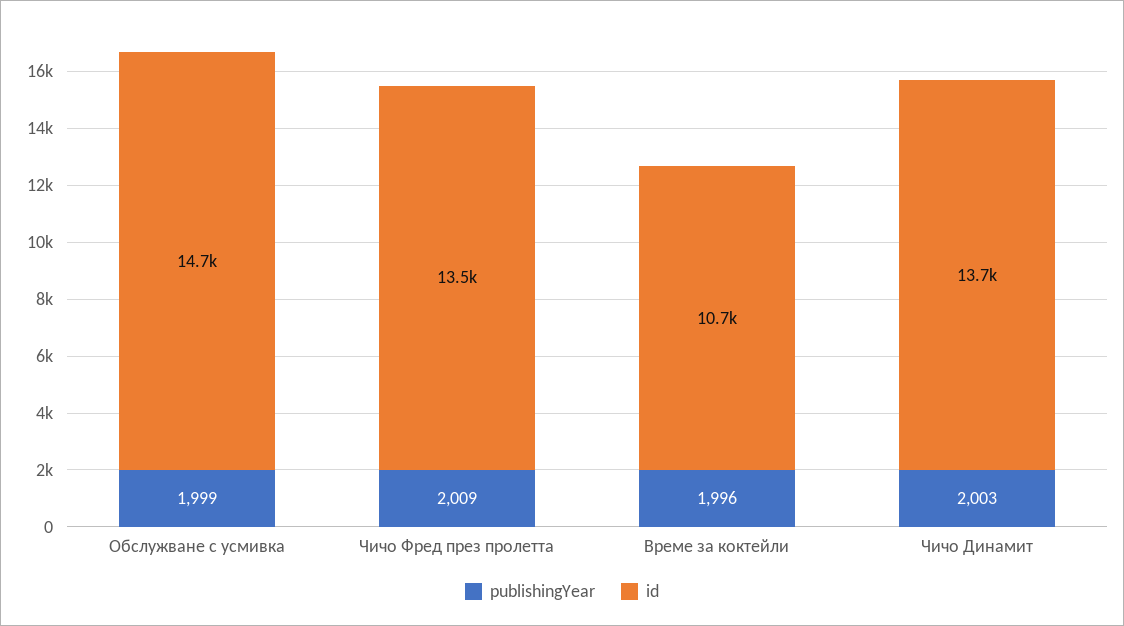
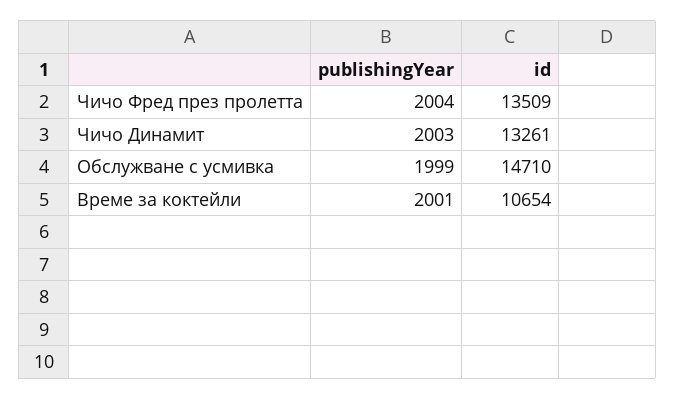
  {
    "publishingYear": {
      "Обслужване с усмивка": 1999,
-     "Чичо Фред през пролетта": 2009,
+     "Чичо Фред през пролетта": 2004,
-     "Време за коктейли": 1996,
+     "Време за коктейли": 2001,
      "Чичо Динамит": 2003
    },
    "id": {
      "Обслужване с усмивка": 14710,
      "Чичо Фред през пролетта": 13509,
      "Време за коктейли": 10654,
-     "Чичо Динамит": 13700
+     "Чичо Динамит": 13261
    }
  }

